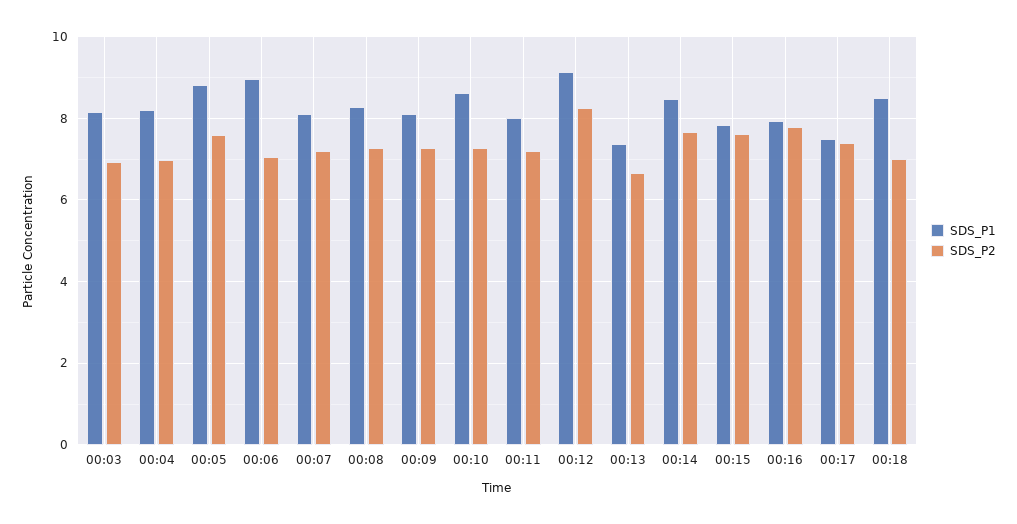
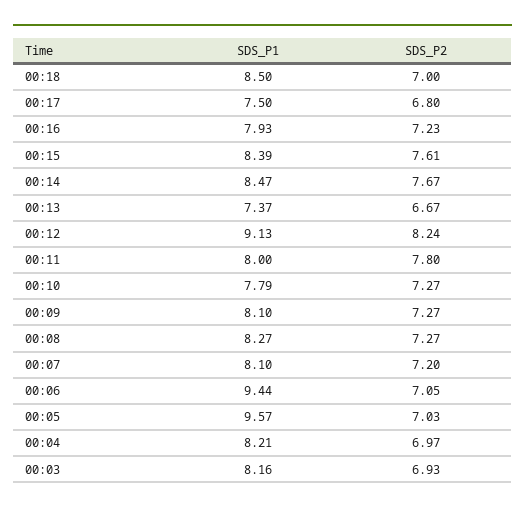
  {
    "SDS_P1": {
      "00:03": 8.16,
      "00:04": 8.21,
-     "00:05": 8.8,
+     "00:05": 9.57,
-     "00:06": 9,
+     "00:06": 9.44,
      "00:07": 8.1,
      "00:08": 8.27,
      "00:09": 8.1,
-     "00:10": 8.6,
+     "00:10": 7.79,
      "00:11": 8,
      "00:12": 9.13,
      "00:13": 7.37,
      "00:14": 8.47,
-     "00:15": 7.8,
+     "00:15": 8.39,
      "00:16": 7.93,
      "00:17": 7.5,
      "00:18": 8.5
    },
    "SDS_P2": {
      "00:03": 6.93,
      "00:04": 6.97,
-     "00:05": 7.6,
+     "00:05": 7.03,
      "00:06": 7.05,
      "00:07": 7.2,
      "00:08": 7.27,
      "00:09": 7.27,
      "00:10": 7.27,
-     "00:11": 7.2,
+     "00:11": 7.8,
      "00:12": 8.24,
      "00:13": 6.67,
      "00:14": 7.67,
      "00:15": 7.61,
-     "00:16": 7.8,
+     "00:16": 7.23,
-     "00:17": 7.4,
+     "00:17": 6.8,
      "00:18": 7
    }
  }

